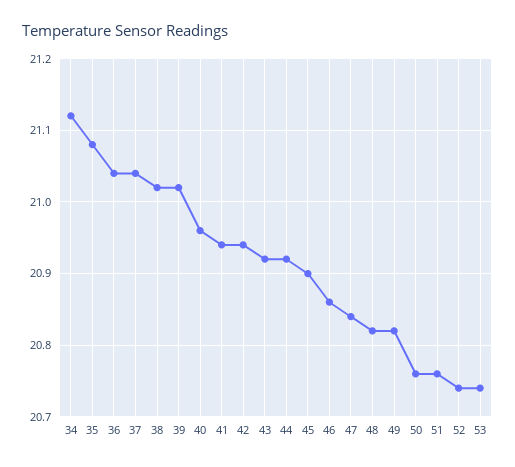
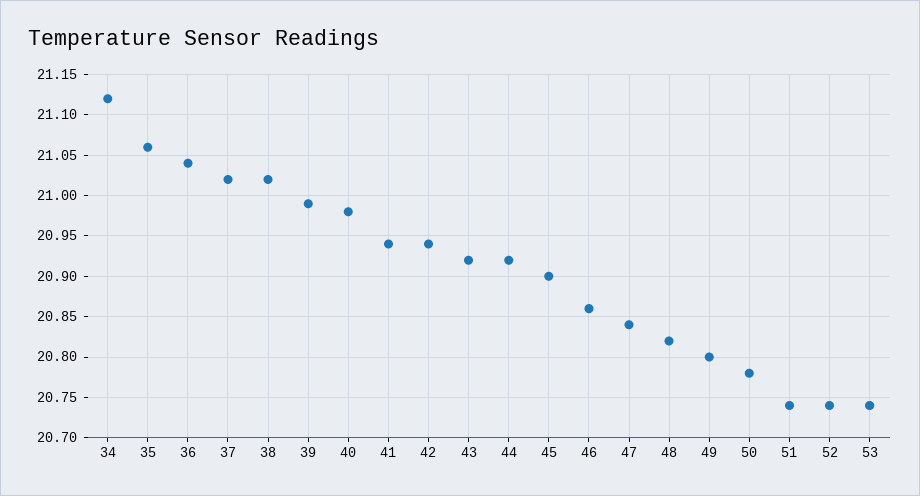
  {
    "34": 21.12,
-   "35": 21.08,
+   "35": 21.06,
    "36": 21.04,
-   "37": 21.04,
+   "37": 21.02,
    "38": 21.02,
-   "39": 21.02,
+   "39": 20.99,
-   "40": 20.96,
+   "40": 20.98,
    "41": 20.94,
    "42": 20.94,
    "43": 20.92,
    "44": 20.92,
    "45": 20.9,
    "46": 20.86,
    "47": 20.84,
    "48": 20.82,
-   "49": 20.82,
+   "49": 20.8,
-   "50": 20.76,
+   "50": 20.78,
-   "51": 20.76,
+   "51": 20.74,
    "52": 20.74,
    "53": 20.74
  }

